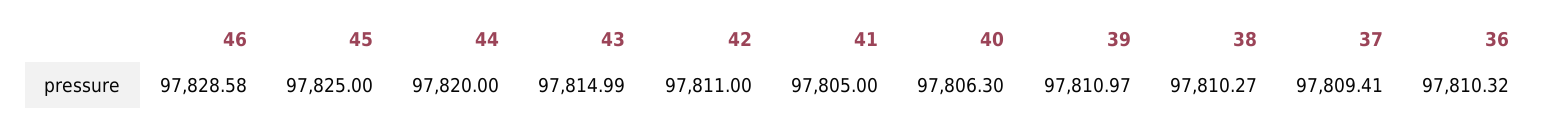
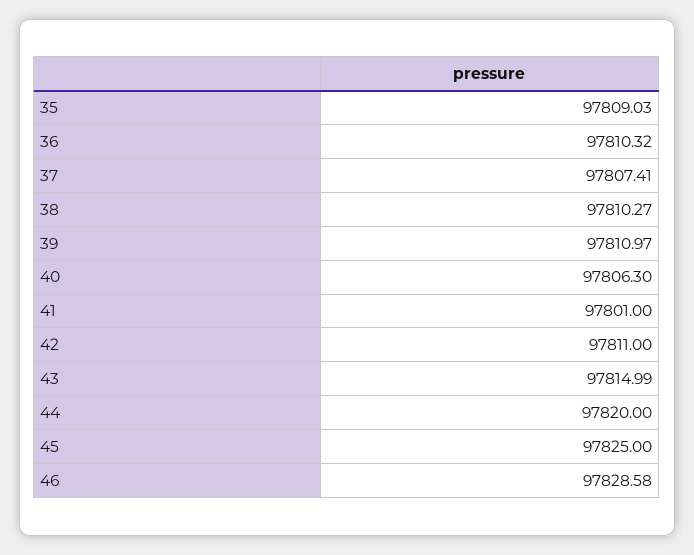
  {
    "46": 97828.58,
    "45": 97825,
    "44": 97820,
    "43": 97814.99,
    "42": 97811,
-   "41": 97805,
+   "41": 97801,
    "40": 97806.3,
    "39": 97810.97,
    "38": 97810.27,
-   "37": 97809.41,
+   "37": 97807.41,
-   "36": 97810.32
+   "36": 97810.32,
+   "35": 97809.03
  }

